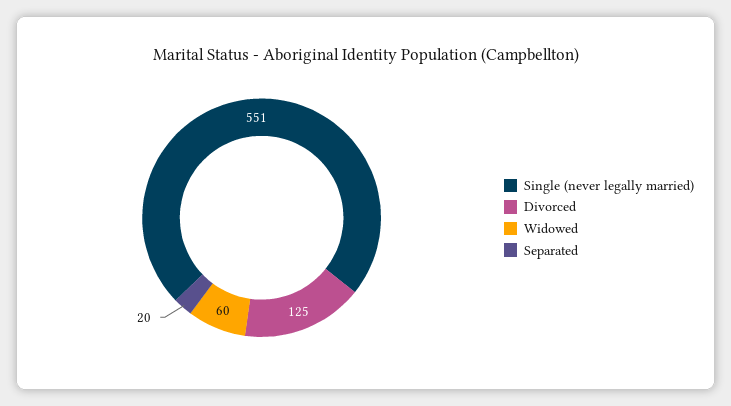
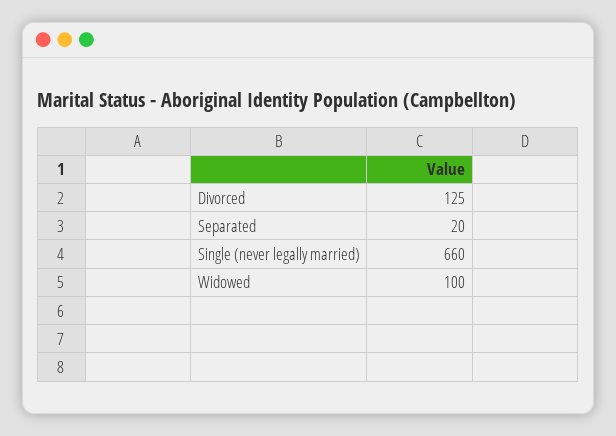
  {
-   "Single (never legally married)": 551,
+   "Single (never legally married)": 660,
    "Divorced": 125,
-   "Widowed": 60,
+   "Widowed": 100,
    "Separated": 20
  }

